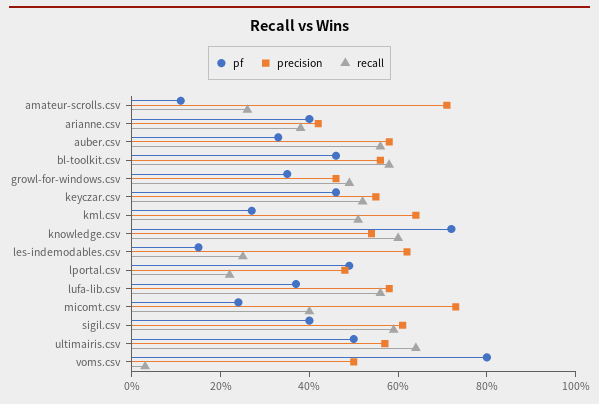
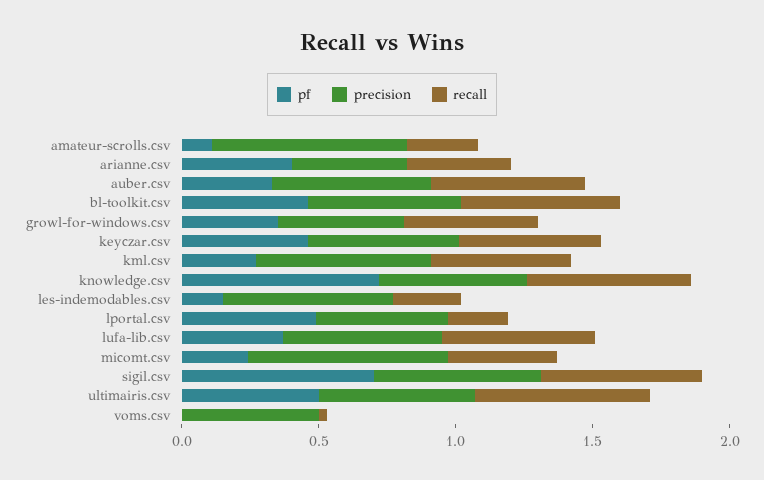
  {
    "pf": {
      "amateur-scrolls.csv": 0.1,
      "arianne.csv": 0.4,
      "auber.csv": 0.35,
      "bl-toolkit.csv": 0.45,
      "growl-for-windows.csv": 0.35,
      "keyczar.csv": 0.45,
      "kml.csv": 0.25,
      "knowledge.csv": 0.7,
      "les-indemodables.csv": 0.15,
      "lportal.csv": 0.5,
      "lufa-lib.csv": 0.35,
      "micomt.csv": 0.25,
-     "sigil.csv": 0.4,
+     "sigil.csv": 0.7,
      "ultimairis.csv": 0.5,
-     "voms.csv": 0.8
+     "voms.csv": 0
    },
    "precision": {
      "amateur-scrolls.csv": 0.7,
      "arianne.csv": 0.4,
      "auber.csv": 0.6,
      "bl-toolkit.csv": 0.55,
      "growl-for-windows.csv": 0.45,
      "keyczar.csv": 0.55,
      "kml.csv": 0.65,
      "knowledge.csv": 0.55,
      "les-indemodables.csv": 0.6,
      "lportal.csv": 0.5,
      "lufa-lib.csv": 0.6,
      "micomt.csv": 0.75,
      "sigil.csv": 0.6,
      "ultimairis.csv": 0.55,
      "voms.csv": 0.5
    },
    "recall": {
      "amateur-scrolls.csv": 0.25,
      "arianne.csv": 0.4,
      "auber.csv": 0.55,
      "bl-toolkit.csv": 0.6,
      "growl-for-windows.csv": 0.5,
      "keyczar.csv": 0.5,
      "kml.csv": 0.5,
      "knowledge.csv": 0.6,
      "les-indemodables.csv": 0.25,
      "lportal.csv": 0.2,
      "lufa-lib.csv": 0.55,
      "micomt.csv": 0.4,
      "sigil.csv": 0.6,
      "ultimairis.csv": 0.65,
      "voms.csv": 0.05
    }
  }

